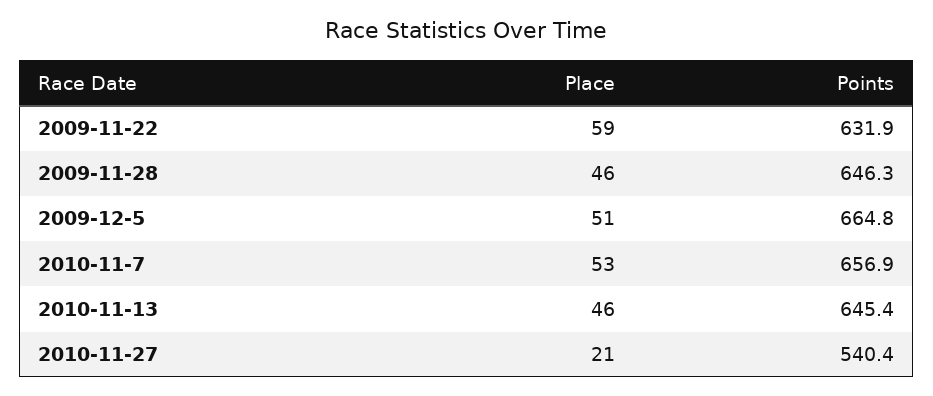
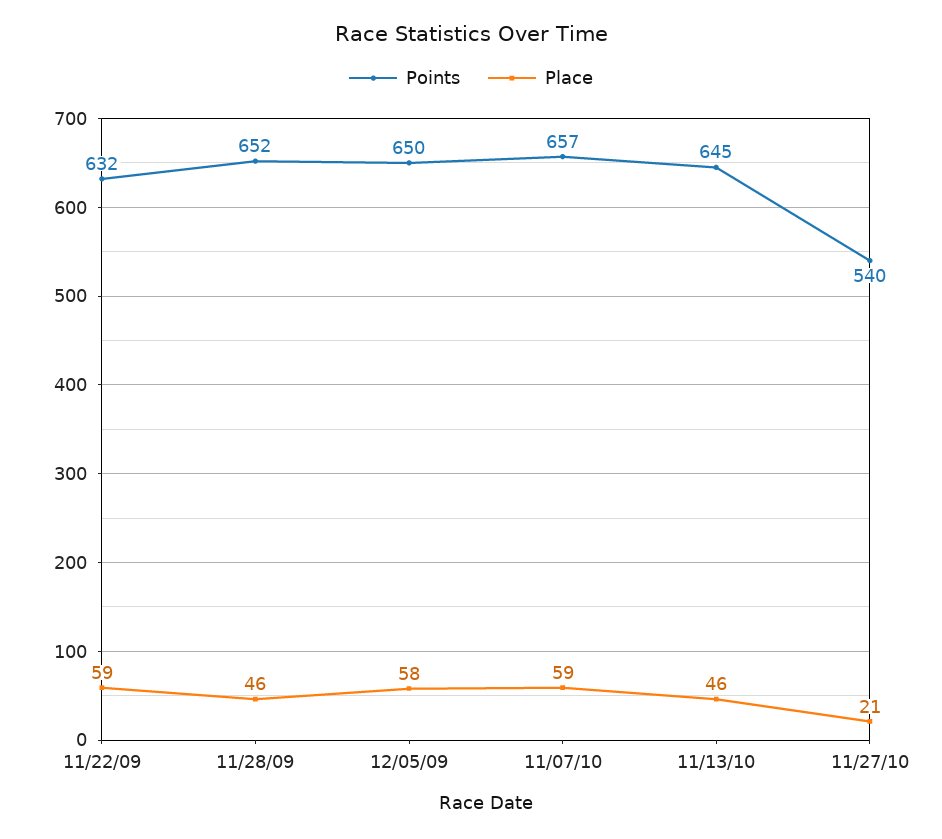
  {
    "Place": {
      "2009-11-22": 59,
      "2009-11-28": 46,
-     "2009-12-5": 51,
+     "2009-12-5": 58,
-     "2010-11-7": 53,
+     "2010-11-7": 59,
      "2010-11-13": 46,
      "2010-11-27": 21
    },
    "Points": {
      "2009-11-22": 631.9,
-     "2009-11-28": 646.3,
+     "2009-11-28": 652,
-     "2009-12-5": 664.8,
+     "2009-12-5": 650,
      "2010-11-7": 656.9,
      "2010-11-13": 645.4,
      "2010-11-27": 540.4
    }
  }

